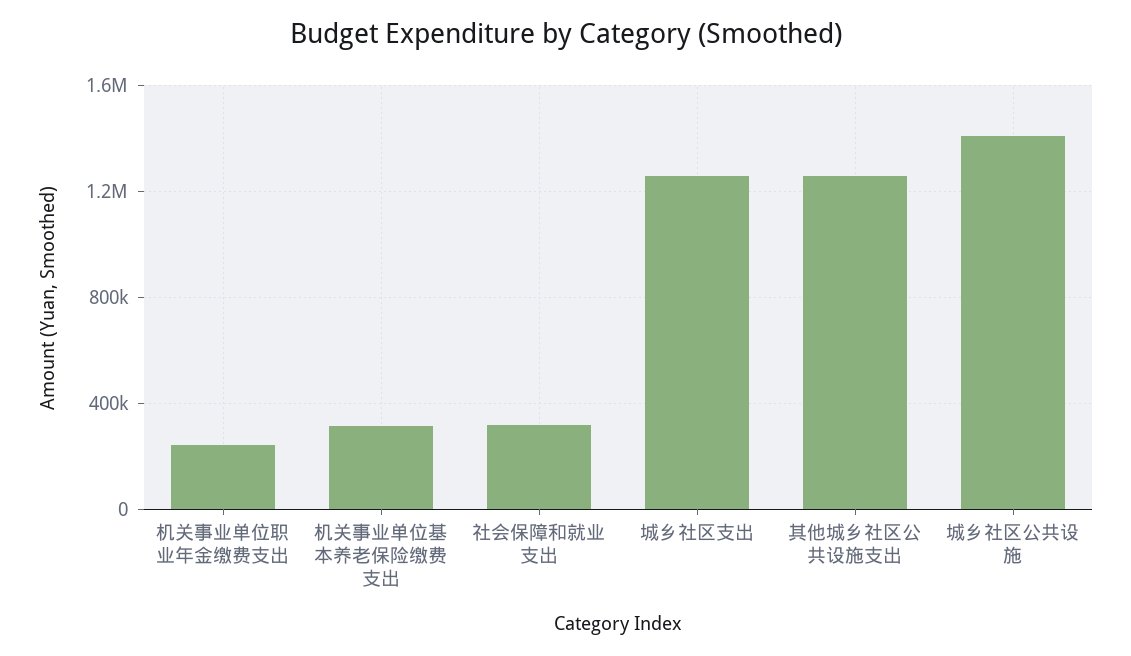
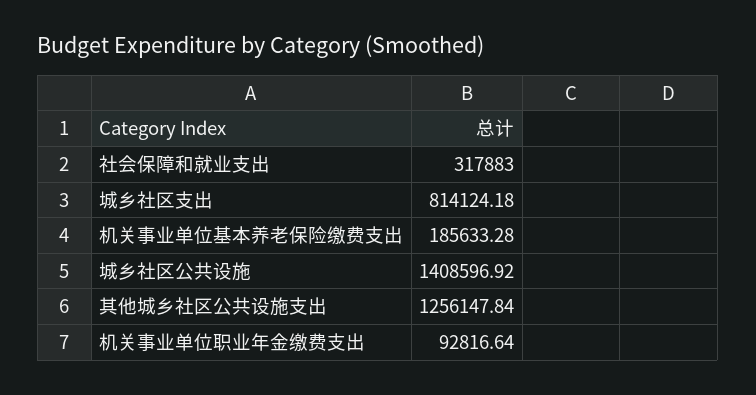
  {
-   "机关事业单位职业年金缴费支出": 250000,
+   "机关事业单位职业年金缴费支出": 92816.64,
-   "机关事业单位基本养老保险缴费支出": 300000,
+   "机关事业单位基本养老保险缴费支出": 185633.28,
    "社会保障和就业支出": 317883,
-   "城乡社区支出": 1250000,
+   "城乡社区支出": 814124.18,
    "其他城乡社区公共设施支出": 1256147.84,
    "城乡社区公共设施": 1408596.92
  }

